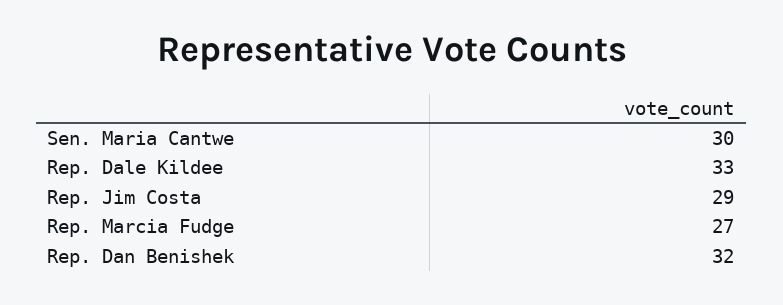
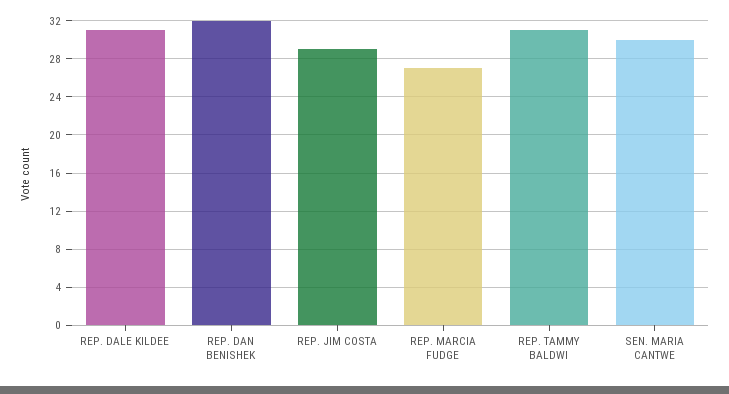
  {
    "Sen. Maria Cantwe": 30,
-   "Rep. Dale Kildee": 33,
+   "Rep. Dale Kildee": 31,
    "Rep. Jim Costa": 29,
    "Rep. Marcia Fudge": 27,
-   "Rep. Dan Benishek": 32
+   "Rep. Dan Benishek": 32,
+   "REP. TAMMY BALDWI": 31
  }

